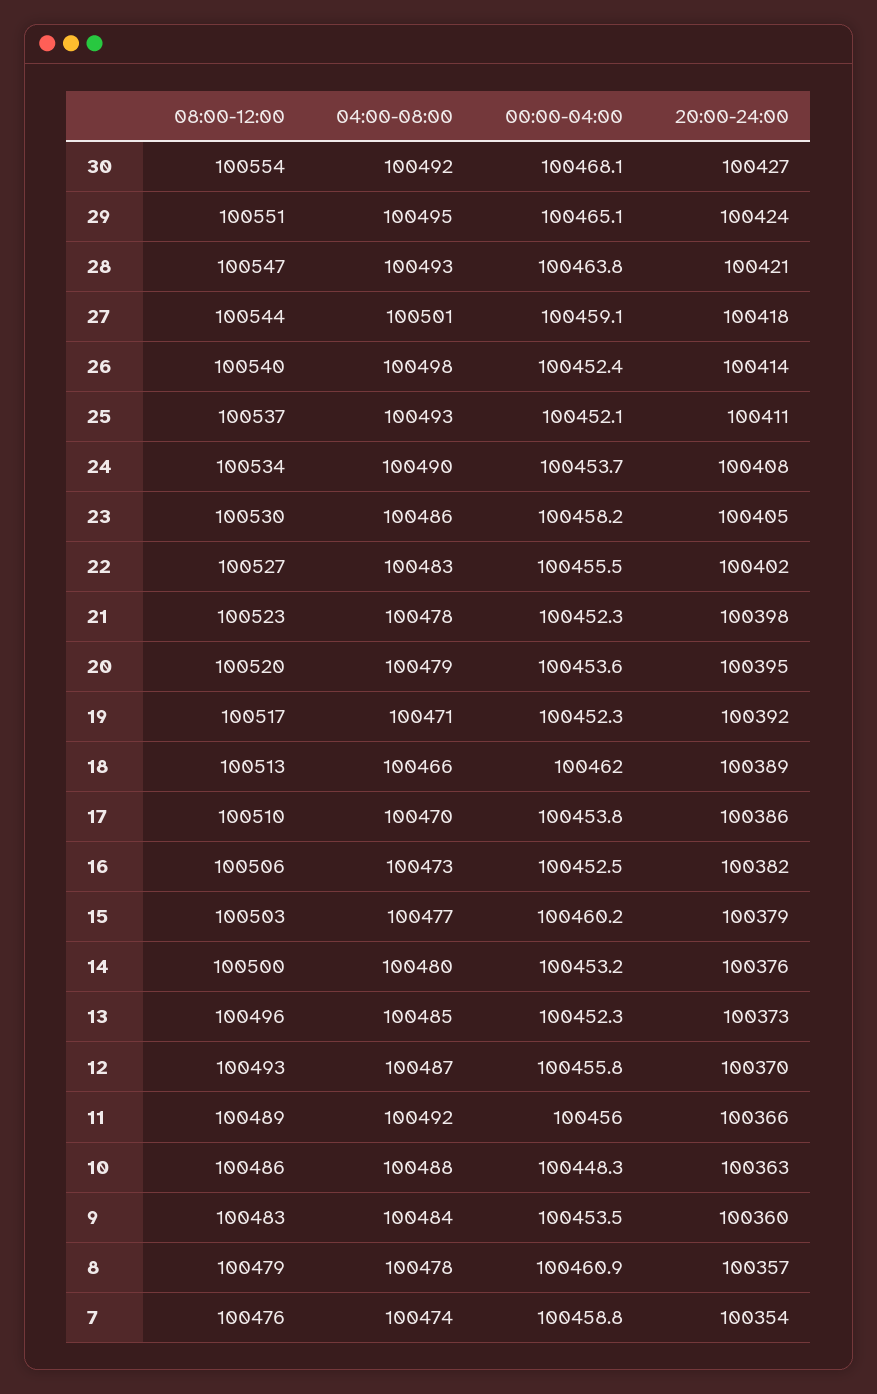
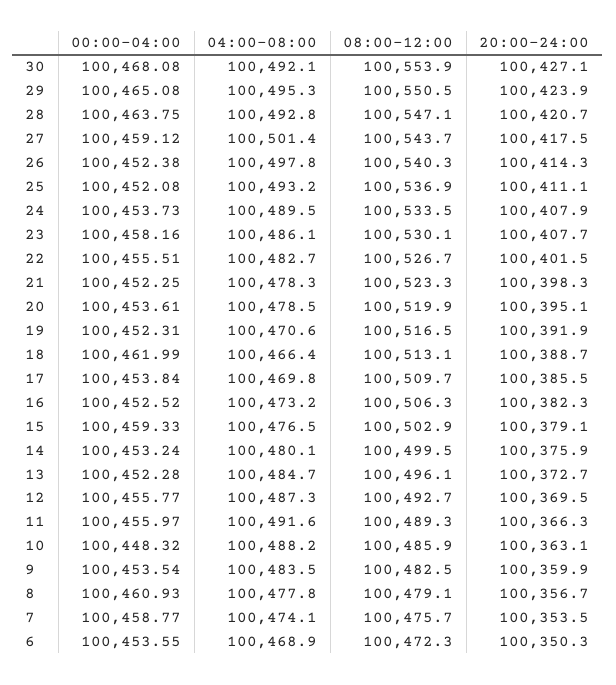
  {
    "08:00-12:00": {
      "30": 100553.9,
      "29": 100550.5,
      "28": 100547.1,
      "27": 100543.7,
      "26": 100540.3,
      "25": 100536.9,
      "24": 100533.5,
      "23": 100530.1,
      "22": 100526.7,
      "21": 100523.3,
      "20": 100519.9,
      "19": 100516.5,
      "18": 100513.1,
      "17": 100509.7,
      "16": 100506.3,
      "15": 100502.9,
      "14": 100499.5,
      "13": 100496.1,
      "12": 100492.7,
      "11": 100489.3,
      "10": 100485.9,
      "9": 100482.5,
      "8": 100479.1,
-     "7": 100475.7
+     "7": 100475.7,
+     "6": 100472.3
    },
    "04:00-08:00": {
      "30": 100492.1,
      "29": 100495.3,
      "28": 100492.8,
      "27": 100501.4,
      "26": 100497.8,
      "25": 100493.2,
      "24": 100489.5,
      "23": 100486.1,
      "22": 100482.7,
      "21": 100478.3,
      "20": 100478.5,
      "19": 100470.6,
      "18": 100466.4,
      "17": 100469.8,
      "16": 100473.2,
      "15": 100476.5,
      "14": 100480.1,
      "13": 100484.7,
      "12": 100487.3,
      "11": 100491.6,
      "10": 100488.2,
      "9": 100483.5,
      "8": 100477.8,
-     "7": 100474.1
+     "7": 100474.1,
+     "6": 100468.9
    },
    "00:00-04:00": {
      "30": 100468.08,
      "29": 100465.08,
      "28": 100463.75,
      "27": 100459.12,
      "26": 100452.38,
      "25": 100452.08,
      "24": 100453.73,
      "23": 100458.16,
      "22": 100455.51,
      "21": 100452.25,
      "20": 100453.61,
      "19": 100452.31,
      "18": 100461.99,
      "17": 100453.84,
      "16": 100452.52,
-     "15": 100460.2,
+     "15": 100459.33,
      "14": 100453.24,
      "13": 100452.28,
      "12": 100455.77,
      "11": 100455.97,
      "10": 100448.32,
      "9": 100453.54,
      "8": 100460.93,
-     "7": 100458.77
+     "7": 100458.77,
+     "6": 100453.55
    },
    "20:00-24:00": {
      "30": 100427.1,
      "29": 100423.9,
      "28": 100420.7,
      "27": 100417.5,
      "26": 100414.3,
      "25": 100411.1,
      "24": 100407.9,
-     "23": 100405,
+     "23": 100407.7,
      "22": 100401.5,
      "21": 100398.3,
      "20": 100395.1,
      "19": 100391.9,
      "18": 100388.7,
      "17": 100385.5,
      "16": 100382.3,
      "15": 100379.1,
      "14": 100375.9,
      "13": 100372.7,
      "12": 100369.5,
      "11": 100366.3,
      "10": 100363.1,
      "9": 100359.9,
      "8": 100356.7,
-     "7": 100353.5
+     "7": 100353.5,
+     "6": 100350.3
    }
  }

